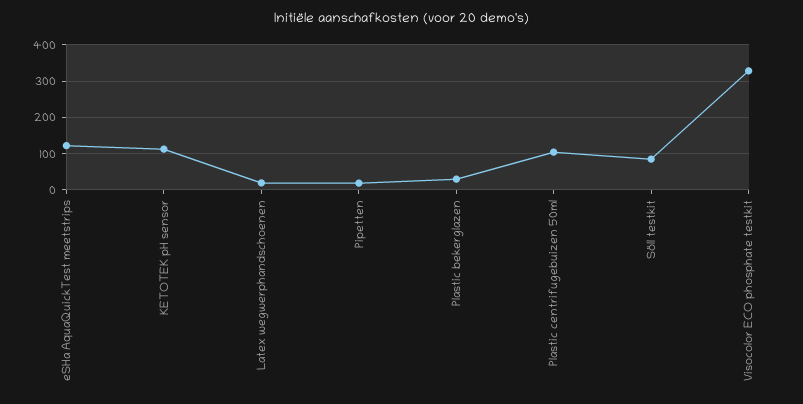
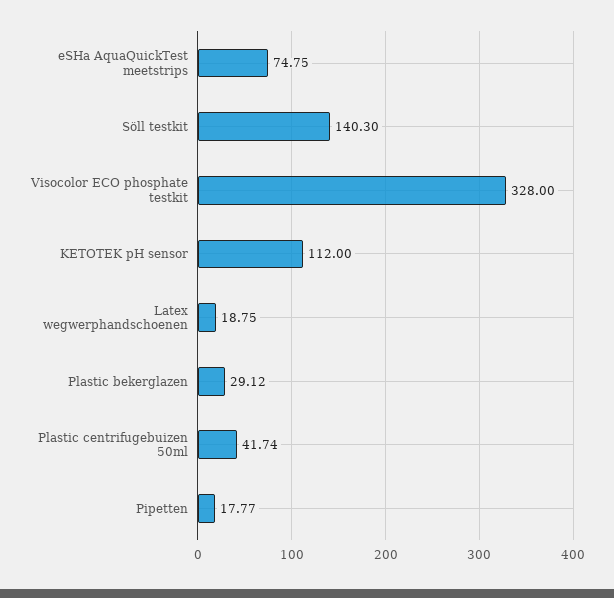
  {
-   "eSHa AquaQuickTest meetstrips": 120,
+   "eSHa AquaQuickTest meetstrips": 74.75,
    "KETOTEK pH sensor": 112,
    "Latex wegwerphandschoenen": 18.75,
    "Pipetten": 17.77,
    "Plastic bekerglazen": 29.12,
-   "Plastic centrifugebuizen 50ml": 100,
+   "Plastic centrifugebuizen 50ml": 41.74,
-   "Söll testkit": 80,
+   "Söll testkit": 140.3,
    "Visocolor ECO phosphate testkit": 328
  }

